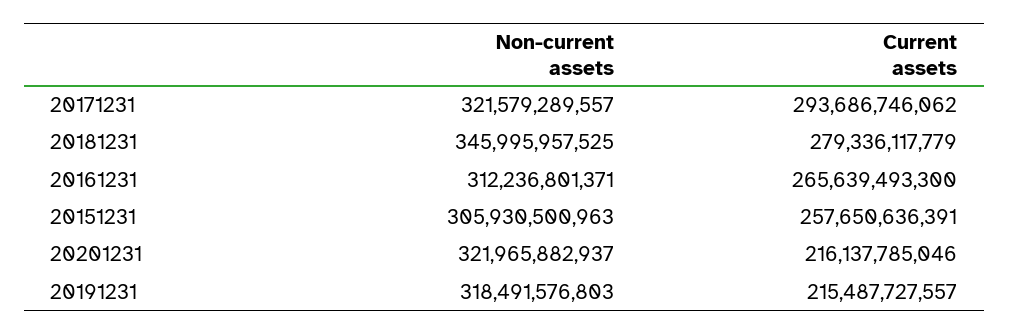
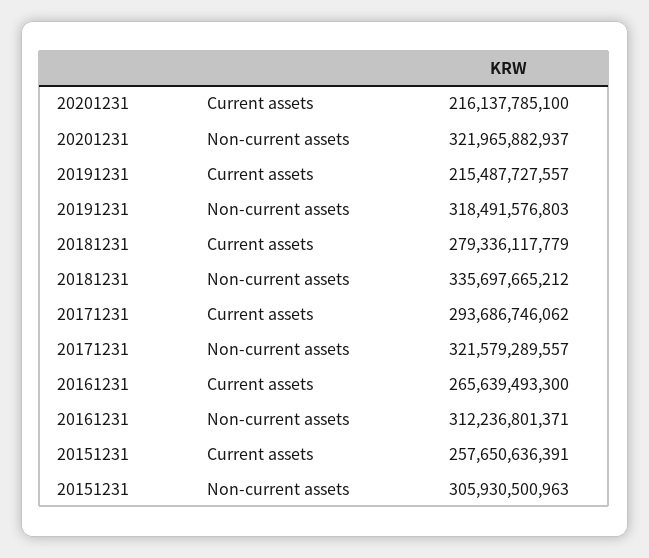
  {
    "Non-current assets": {
      "20171231": 321579289557,
-     "20181231": 345995957525,
+     "20181231": 335697665212,
      "20161231": 312236801371,
      "20151231": 305930500963,
      "20201231": 321965882937,
      "20191231": 318491576803
    },
    "Current assets": {
      "20171231": 293686746062,
      "20181231": 279336117779,
      "20161231": 265639493300,
      "20151231": 257650636391,
-     "20201231": 216137785046,
+     "20201231": 216137785100,
      "20191231": 215487727557
    }
  }

